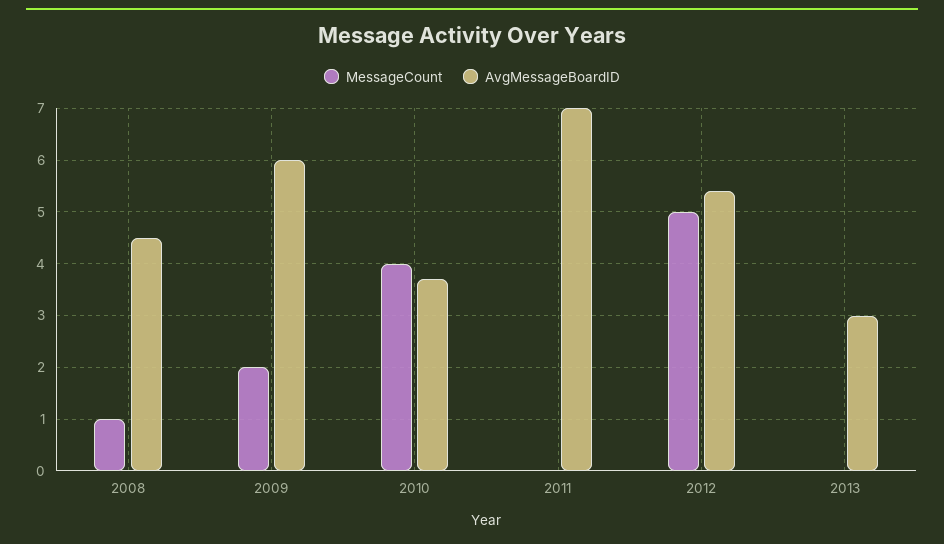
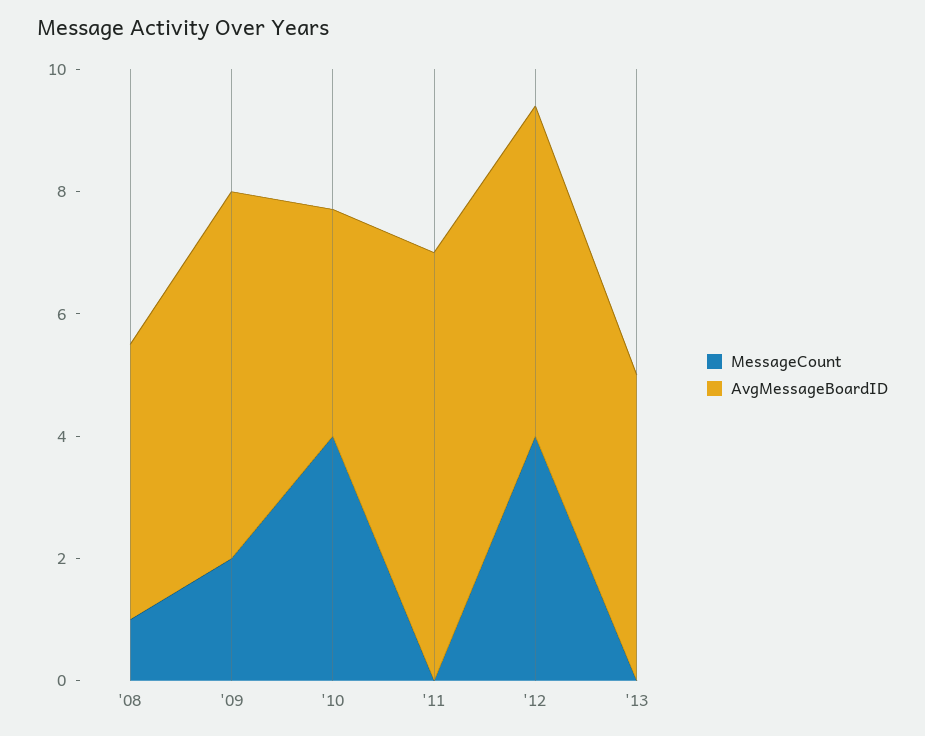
  {
    "MessageCount": {
      "2008": 1,
      "2009": 2,
      "2010": 4,
      "2011": 0,
-     "2012": 5,
+     "2012": 4,
      "2013": 0
    },
    "AvgMessageBoardID": {
      "2008": 4.6,
      "2009": 6,
      "2010": 3.8,
      "2011": 7,
      "2012": 5.4,
-     "2013": 3
+     "2013": 5
    }
  }

